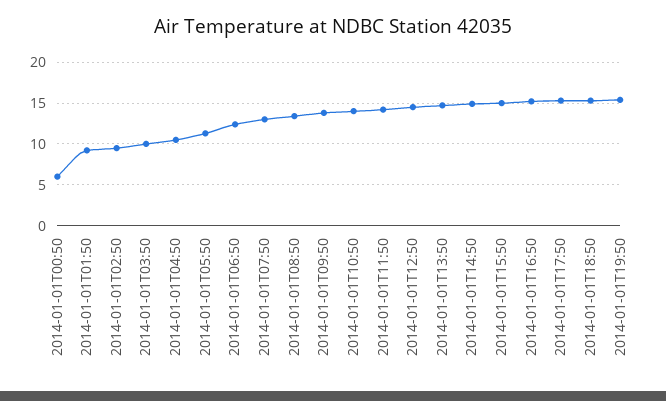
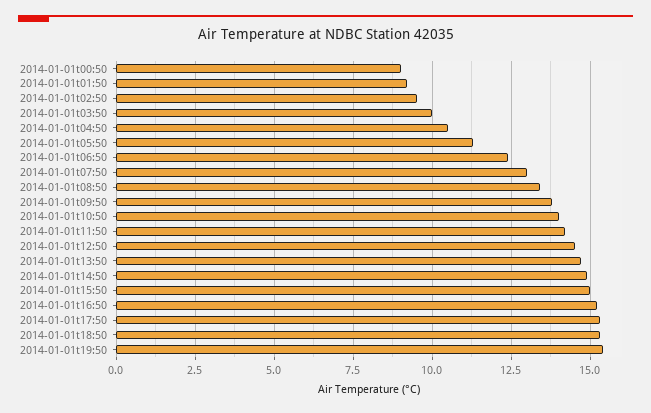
  {
-   "2014-01-01T00:50": 6,
+   "2014-01-01T00:50": 9,
    "2014-01-01T01:50": 9,
    "2014-01-01T02:50": 9.5,
    "2014-01-01T03:50": 10,
    "2014-01-01T04:50": 10.5,
    "2014-01-01T05:50": 11.5,
    "2014-01-01T06:50": 12.5,
    "2014-01-01T07:50": 13,
    "2014-01-01T08:50": 13.5,
    "2014-01-01T09:50": 14,
    "2014-01-01T10:50": 14,
    "2014-01-01T11:50": 14,
    "2014-01-01T12:50": 14.5,
    "2014-01-01T13:50": 14.5,
    "2014-01-01T14:50": 15,
    "2014-01-01T15:50": 15,
    "2014-01-01T16:50": 15,
    "2014-01-01T17:50": 15.5,
    "2014-01-01T18:50": 15.5,
    "2014-01-01T19:50": 15.5
  }

